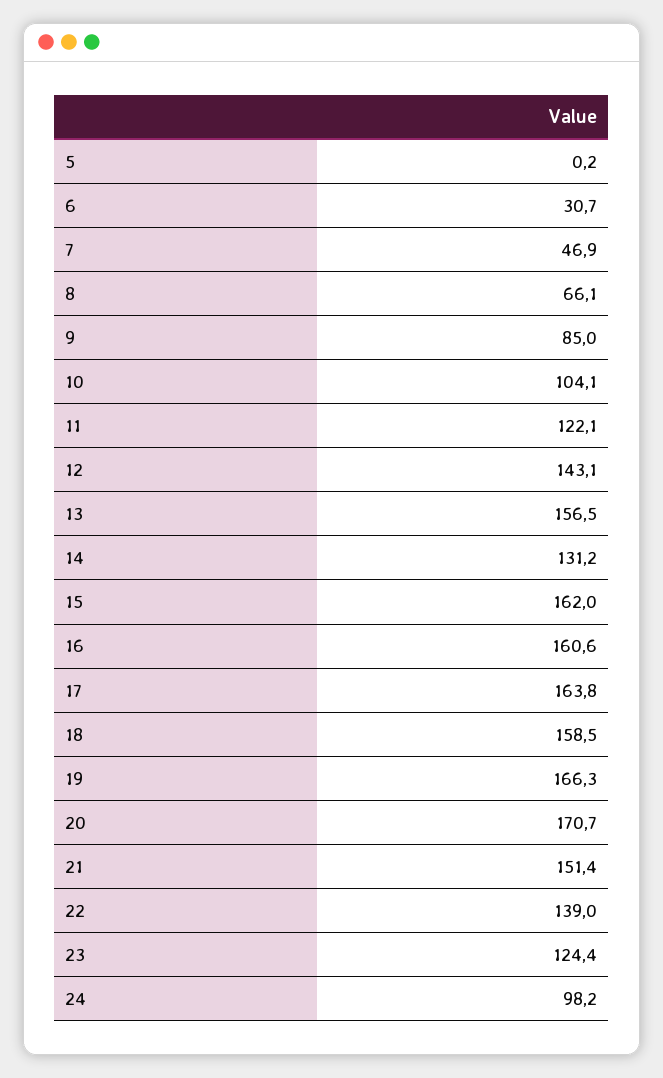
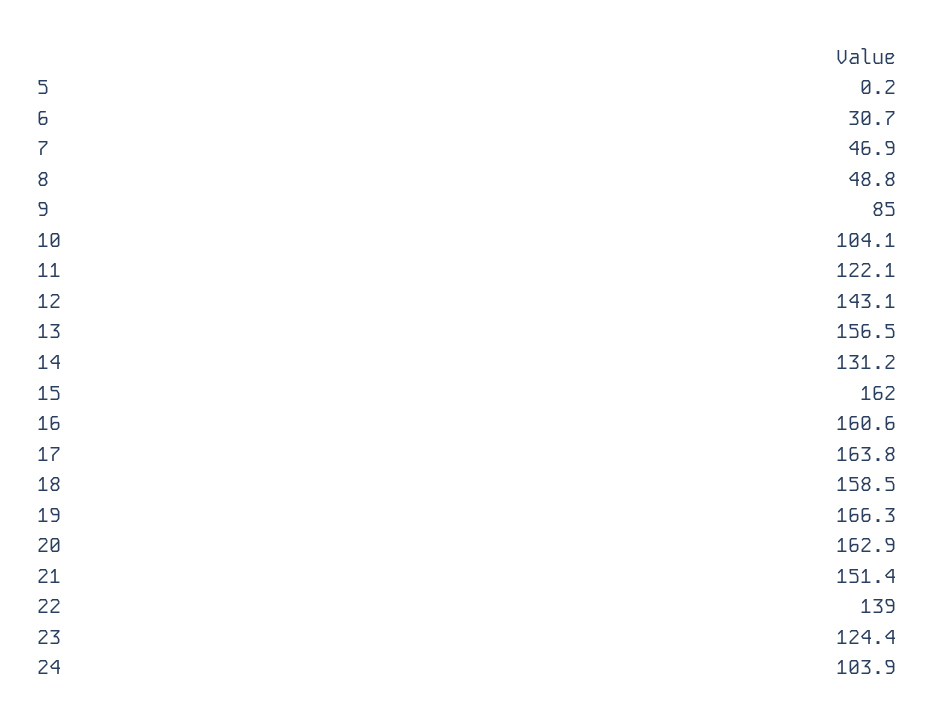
  {
    "5": 0.2,
    "6": 30.7,
    "7": 46.9,
-   "8": 66.1,
+   "8": 48.8,
    "9": 85,
    "10": 104.1,
    "11": 122.1,
    "12": 143.1,
    "13": 156.5,
    "14": 131.2,
    "15": 162,
    "16": 160.6,
    "17": 163.8,
    "18": 158.5,
    "19": 166.3,
-   "20": 170.7,
+   "20": 162.9,
    "21": 151.4,
    "22": 139,
    "23": 124.4,
-   "24": 98.2
+   "24": 103.9
  }

